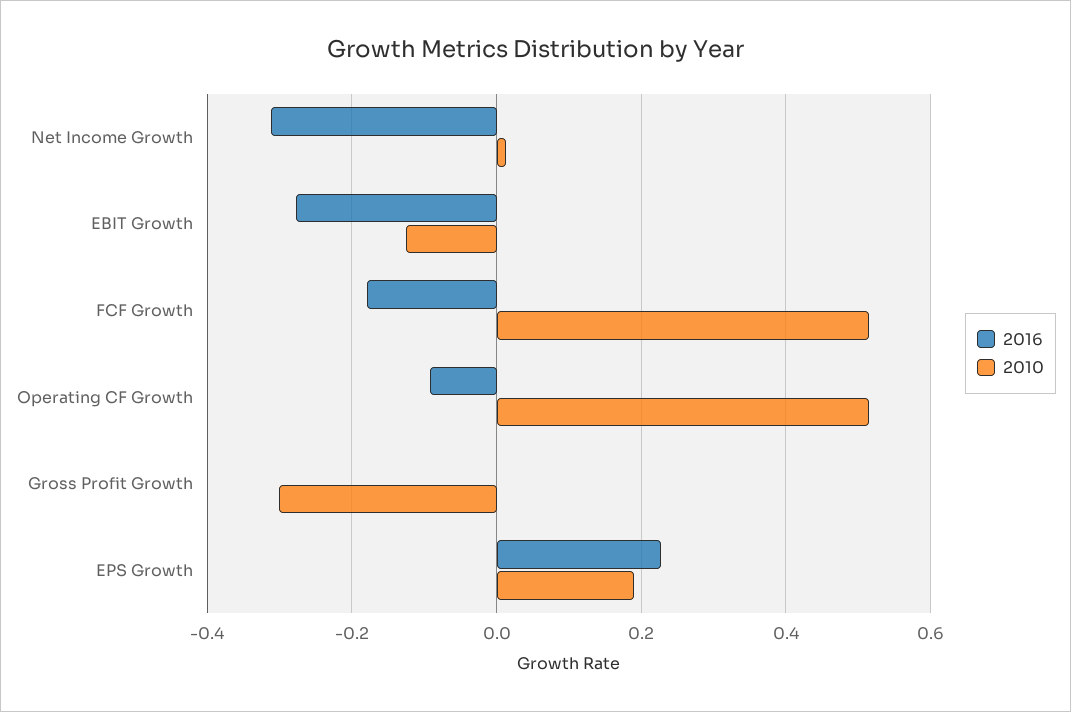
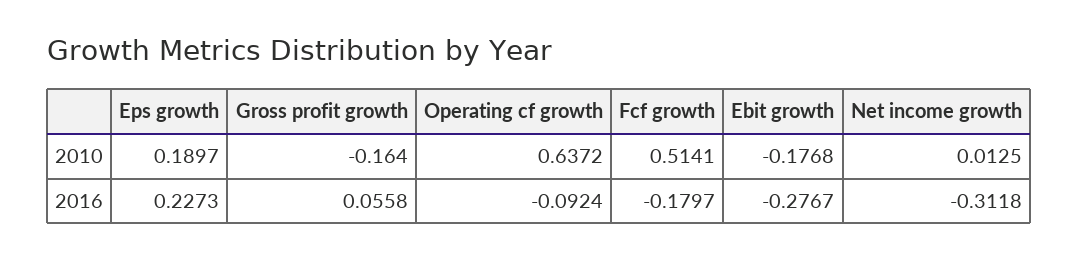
  {
    "2016": {
      "Net Income Growth": -0.3118,
      "EBIT Growth": -0.2767,
      "FCF Growth": -0.1797,
      "Operating CF Growth": -0.0924,
-     "Gross Profit Growth": 0,
+     "Gross Profit Growth": 0.0558,
      "EPS Growth": 0.2273
    },
    "2010": {
      "Net Income Growth": 0.0125,
-     "EBIT Growth": -0.12,
+     "EBIT Growth": -0.1768,
      "FCF Growth": 0.5141,
-     "Operating CF Growth": 0.52,
+     "Operating CF Growth": 0.6372,
-     "Gross Profit Growth": -0.3,
+     "Gross Profit Growth": -0.164,
      "EPS Growth": 0.1897
    }
  }

